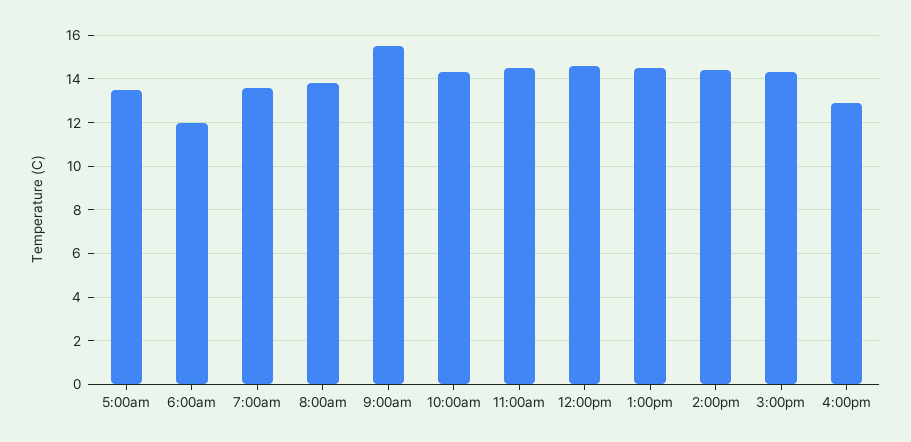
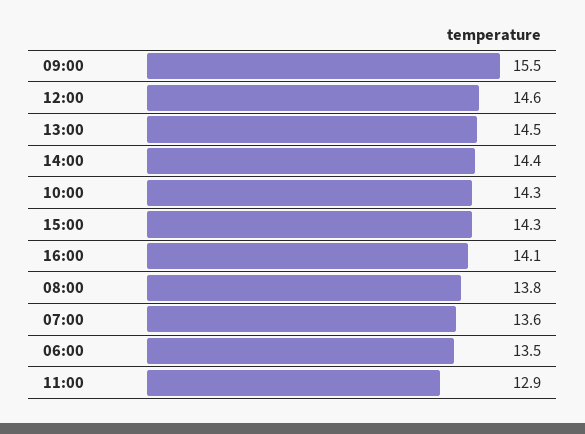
  {
-   "5:00am": 13.5,
-   "6:00am": 12,
+   "6:00am": 13.5,
    "7:00am": 13.6,
    "8:00am": 13.8,
    "9:00am": 15.5,
    "10:00am": 14.3,
-   "11:00am": 14.5,
+   "11:00am": 12.9,
    "12:00pm": 14.6,
    "1:00pm": 14.5,
    "2:00pm": 14.4,
    "3:00pm": 14.3,
-   "4:00pm": 13
+   "4:00pm": 14.1
  }

